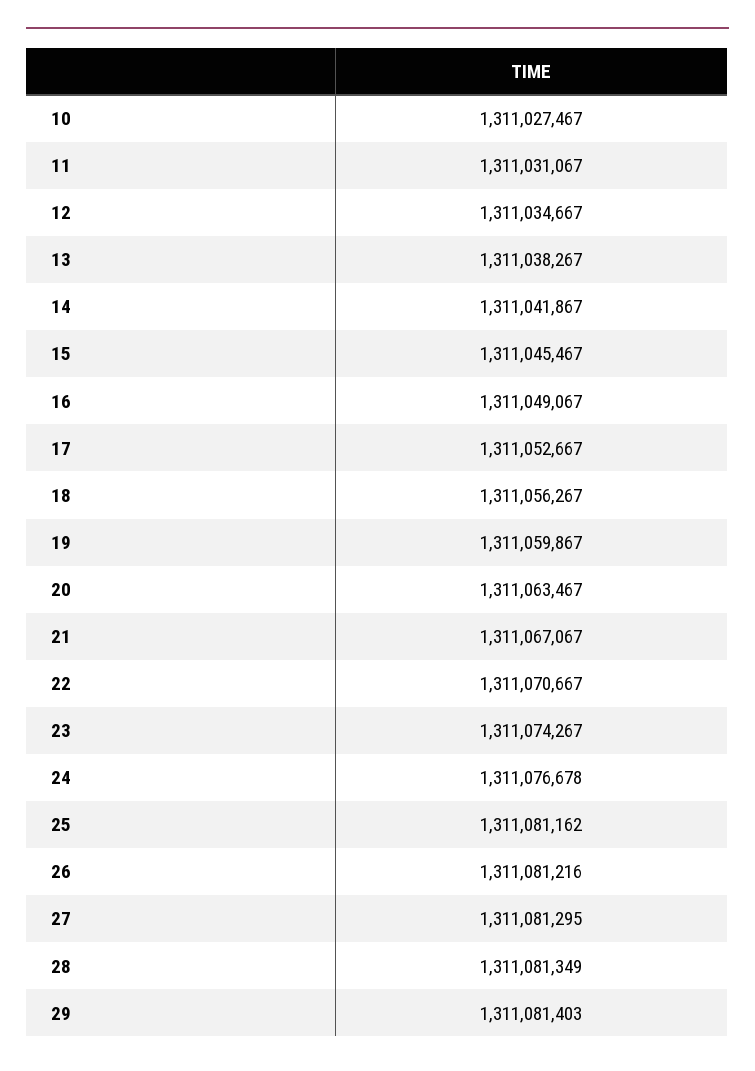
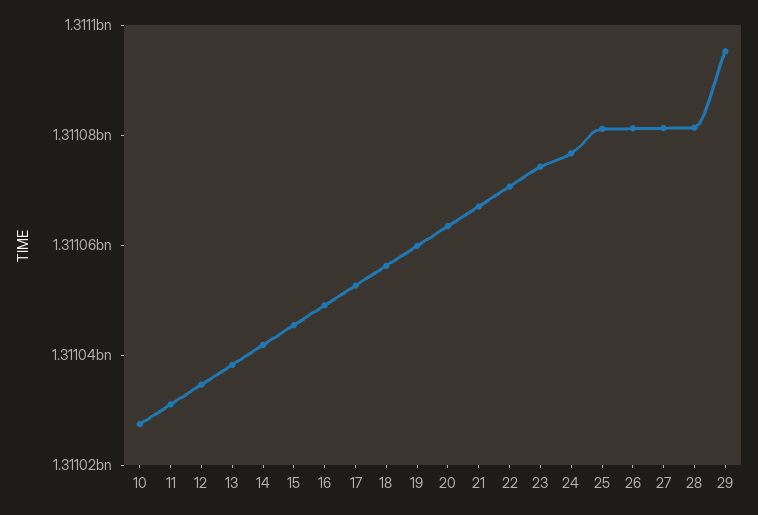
  {
    "10": 1311027467,
    "11": 1311031067,
    "12": 1311034667,
    "13": 1311038267,
    "14": 1311041867,
    "15": 1311045467,
    "16": 1311049067,
    "17": 1311052667,
    "18": 1311056267,
    "19": 1311059867,
    "20": 1311063467,
    "21": 1311067067,
    "22": 1311070667,
    "23": 1311074267,
    "24": 1311076678,
    "25": 1311081162,
    "26": 1311081216,
    "27": 1311081295,
    "28": 1311081349,
-   "29": 1311081403
+   "29": 1311095000
  }

